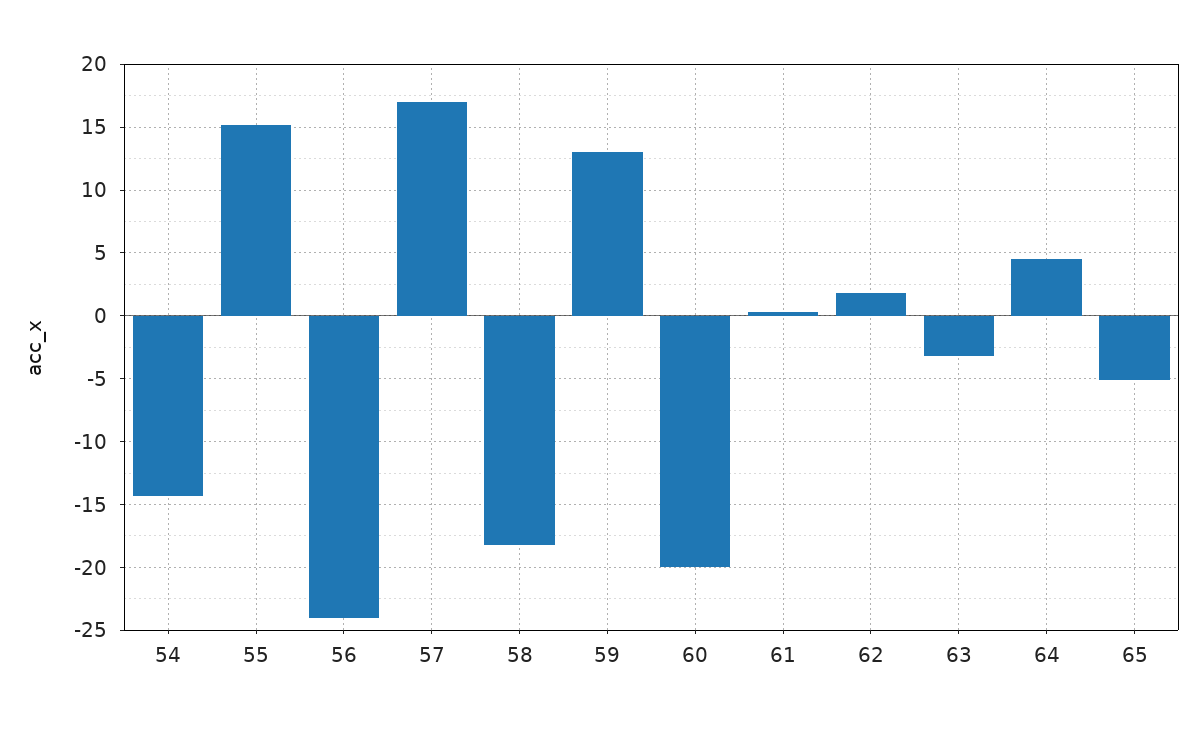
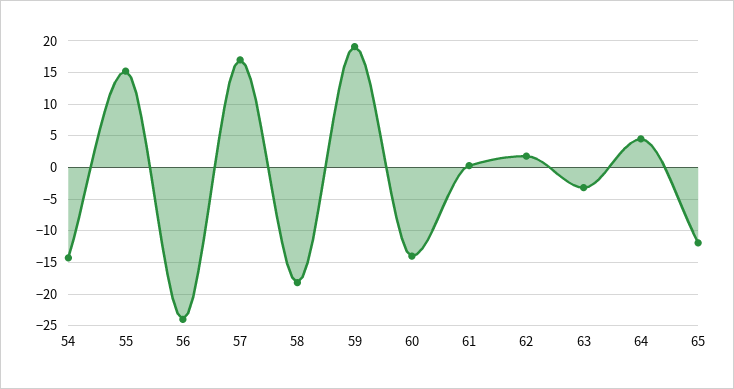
  {
    "54": -14.5,
    "55": 15,
    "56": -24,
    "57": 17,
    "58": -18,
-   "59": 13,
+   "59": 19,
-   "60": -20,
+   "60": -14,
    "61": 0.5,
    "62": 2,
    "63": -3,
    "64": 4.5,
-   "65": -5
+   "65": -12
  }

